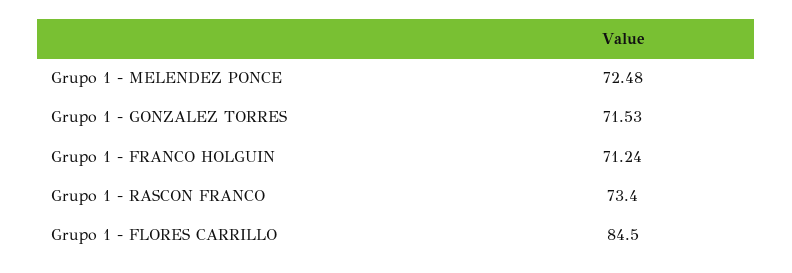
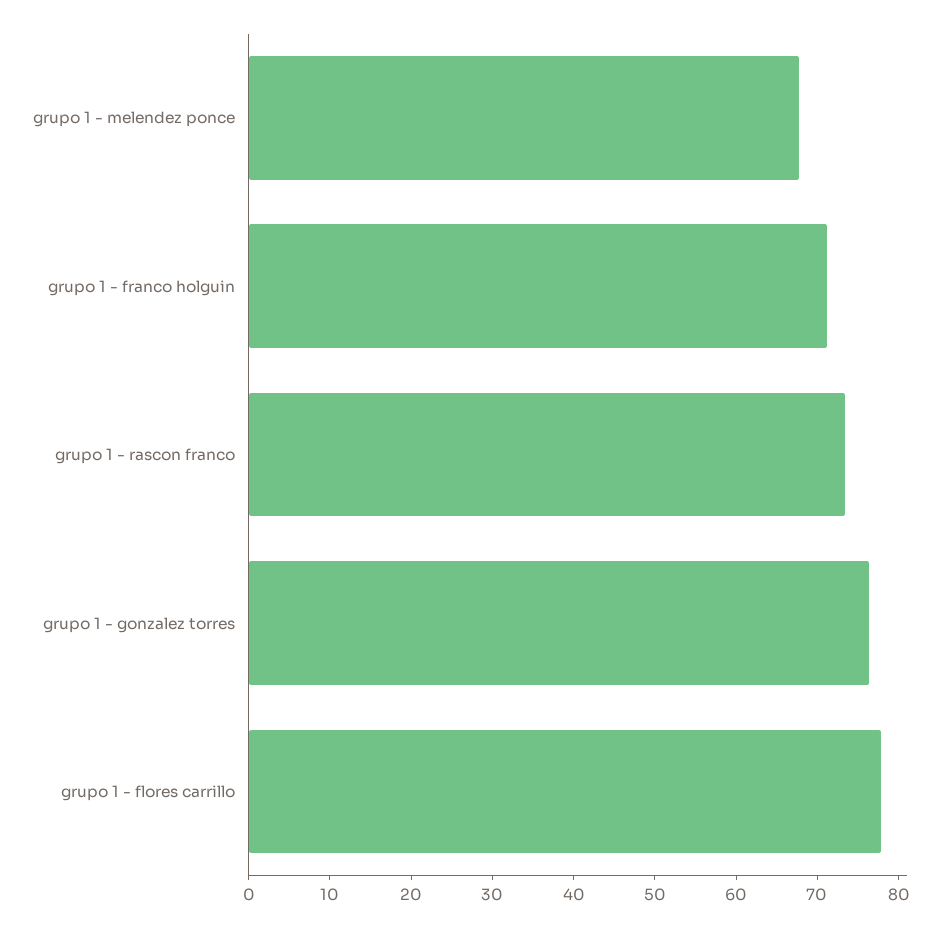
  {
-   "Grupo 1 - MELENDEZ PONCE": 72.48,
+   "Grupo 1 - MELENDEZ PONCE": 68,
-   "Grupo 1 - GONZALEZ TORRES": 71.53,
+   "Grupo 1 - GONZALEZ TORRES": 76,
    "Grupo 1 - FRANCO HOLGUIN": 71.24,
    "Grupo 1 - RASCON FRANCO": 73.4,
-   "Grupo 1 - FLORES CARRILLO": 84.5
+   "Grupo 1 - FLORES CARRILLO": 78
  }

